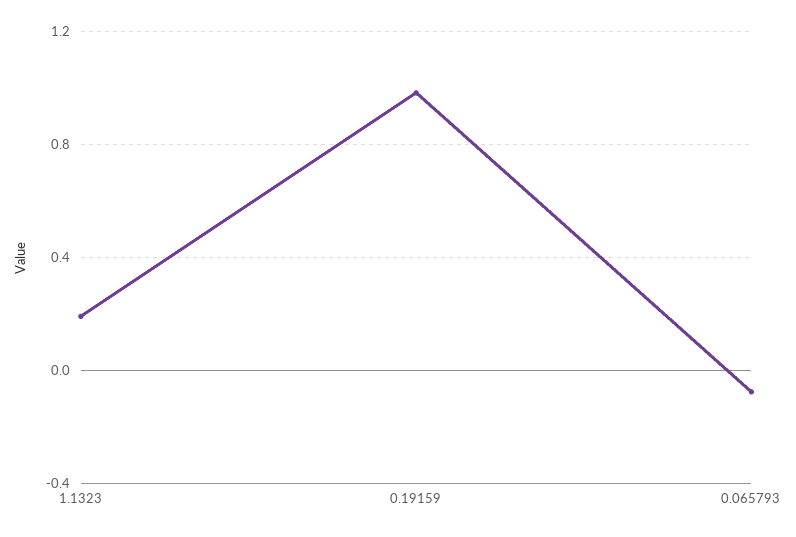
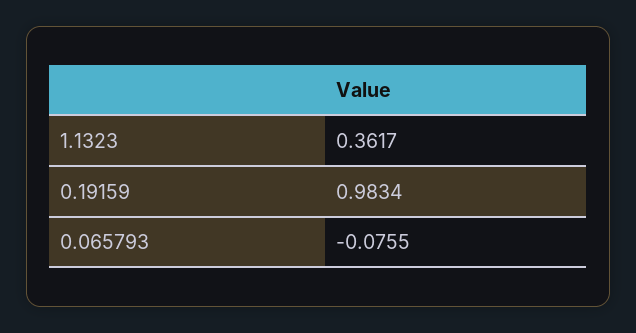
  {
-   "1.1323": 0.2,
+   "1.1323": 0.3617,
    "0.19159": 0.9834,
    "0.065793": -0.0755
  }

